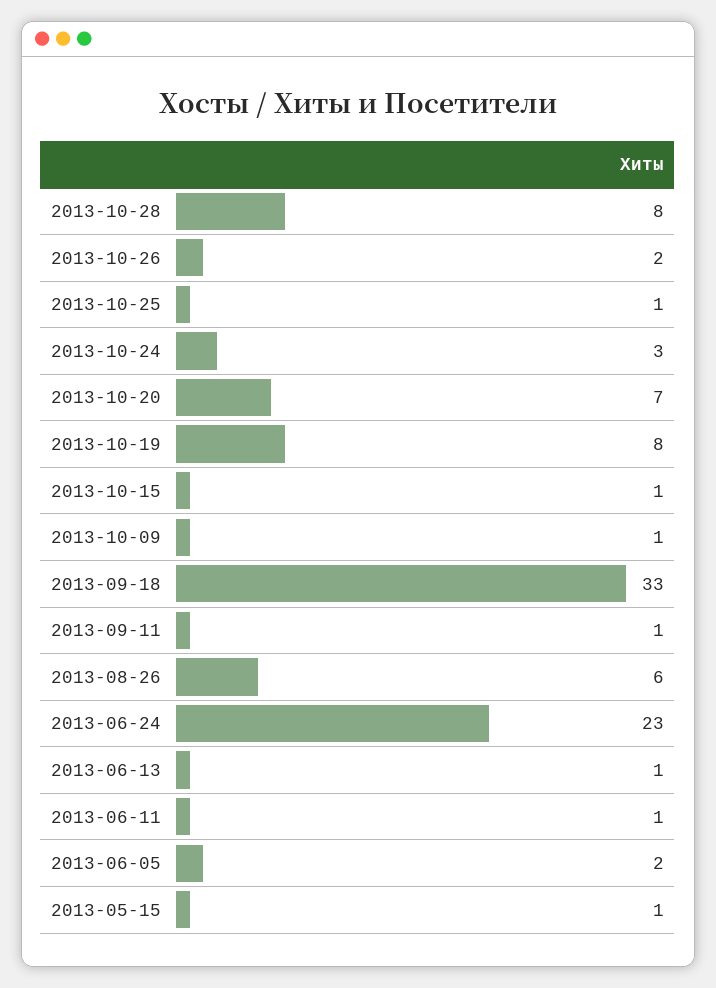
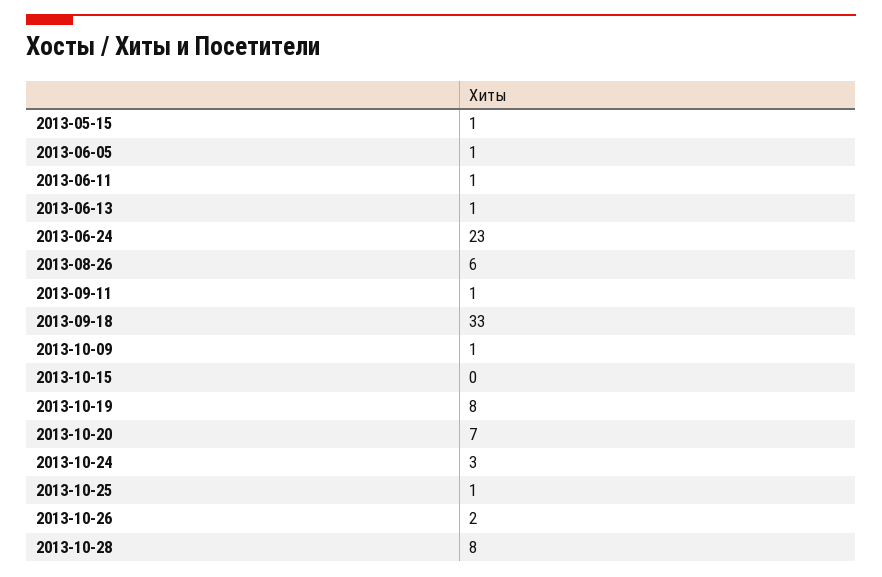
  {
    "2013-10-28": 8,
    "2013-10-26": 2,
    "2013-10-25": 1,
    "2013-10-24": 3,
    "2013-10-20": 7,
    "2013-10-19": 8,
-   "2013-10-15": 1,
+   "2013-10-15": 0,
    "2013-10-09": 1,
    "2013-09-18": 33,
    "2013-09-11": 1,
    "2013-08-26": 6,
    "2013-06-24": 23,
    "2013-06-13": 1,
    "2013-06-11": 1,
-   "2013-06-05": 2,
+   "2013-06-05": 1,
    "2013-05-15": 1
  }

